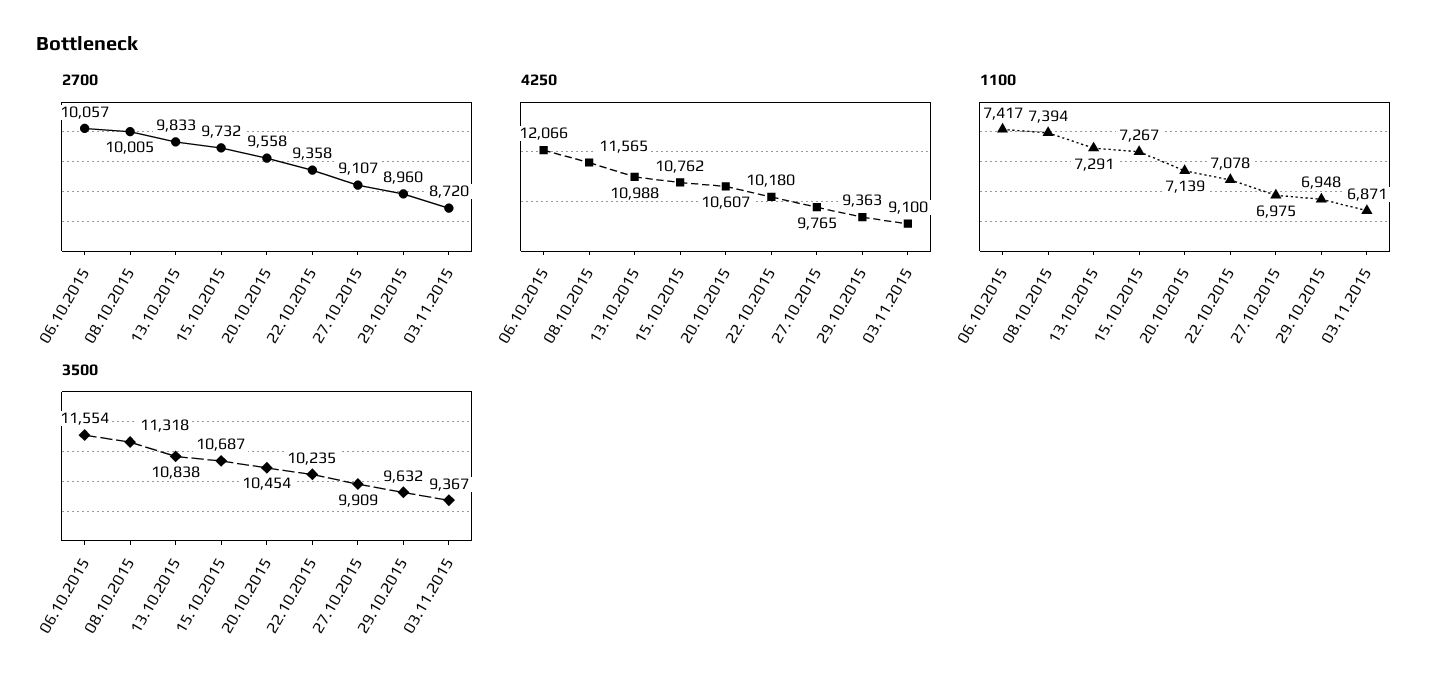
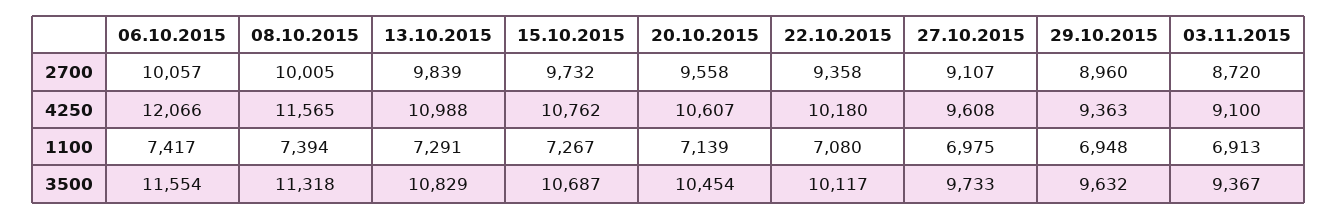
  {
    "2700": {
      "06.10.2015": 10057,
      "08.10.2015": 10005,
-     "13.10.2015": 9833,
+     "13.10.2015": 9839,
      "15.10.2015": 9732,
      "20.10.2015": 9558,
      "22.10.2015": 9358,
      "27.10.2015": 9107,
      "29.10.2015": 8960,
      "03.11.2015": 8720
    },
    "4250": {
      "06.10.2015": 12066,
      "08.10.2015": 11565,
      "13.10.2015": 10988,
      "15.10.2015": 10762,
      "20.10.2015": 10607,
      "22.10.2015": 10180,
-     "27.10.2015": 9765,
+     "27.10.2015": 9608,
      "29.10.2015": 9363,
      "03.11.2015": 9100
    },
    "1100": {
      "06.10.2015": 7417,
      "08.10.2015": 7394,
      "13.10.2015": 7291,
      "15.10.2015": 7267,
      "20.10.2015": 7139,
-     "22.10.2015": 7078,
+     "22.10.2015": 7080,
      "27.10.2015": 6975,
      "29.10.2015": 6948,
-     "03.11.2015": 6871
+     "03.11.2015": 6913
    },
    "3500": {
      "06.10.2015": 11554,
      "08.10.2015": 11318,
-     "13.10.2015": 10838,
+     "13.10.2015": 10829,
      "15.10.2015": 10687,
      "20.10.2015": 10454,
-     "22.10.2015": 10235,
+     "22.10.2015": 10117,
-     "27.10.2015": 9909,
+     "27.10.2015": 9733,
      "29.10.2015": 9632,
      "03.11.2015": 9367
    }
  }

